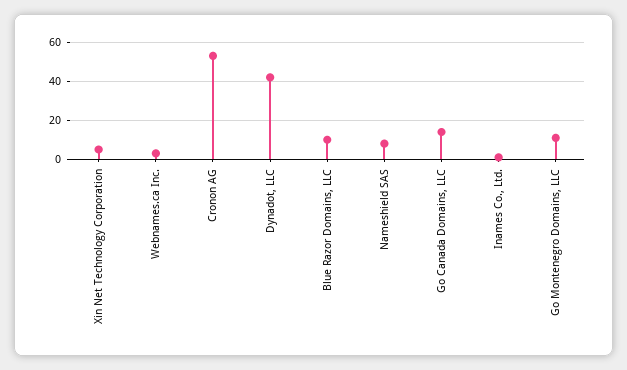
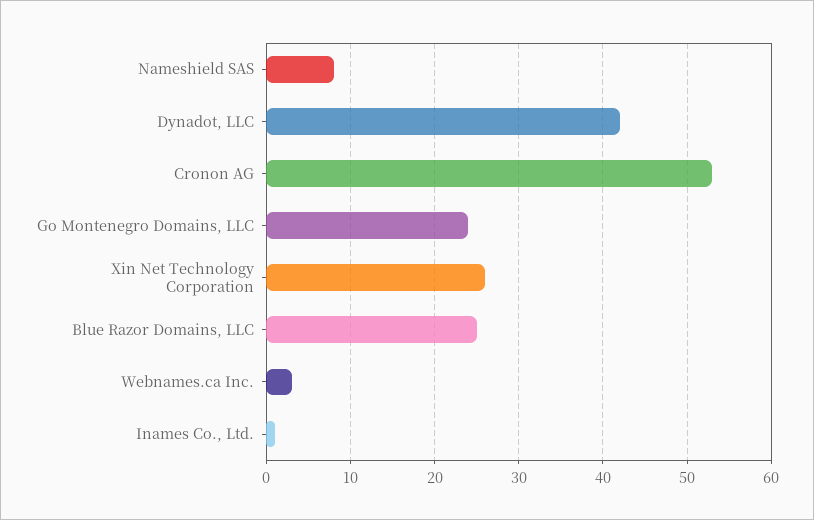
  {
-   "Xin Net Technology Corporation": 5,
+   "Xin Net Technology Corporation": 26,
    "Webnames.ca Inc.": 3,
    "Cronon AG": 53,
    "Dynadot, LLC": 42,
-   "Blue Razor Domains, LLC": 10,
+   "Blue Razor Domains, LLC": 25,
    "Nameshield SAS": 8,
-   "Go Canada Domains, LLC": 15,
    "Inames Co., Ltd.": 1,
-   "Go Montenegro Domains, LLC": 10
+   "Go Montenegro Domains, LLC": 24
  }

